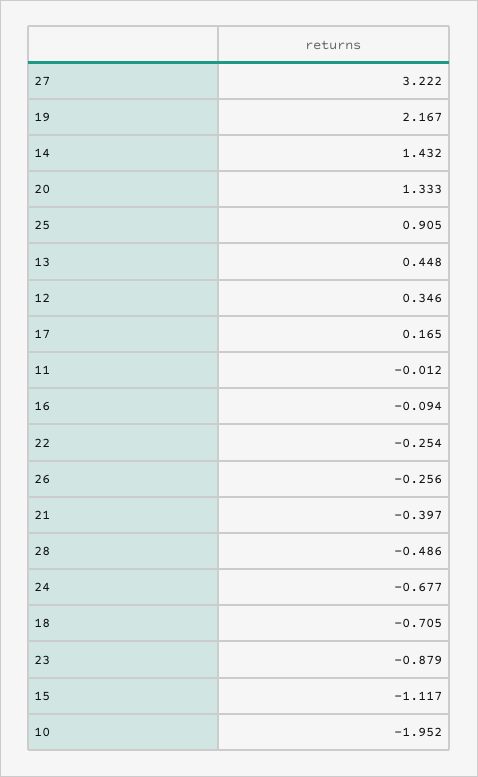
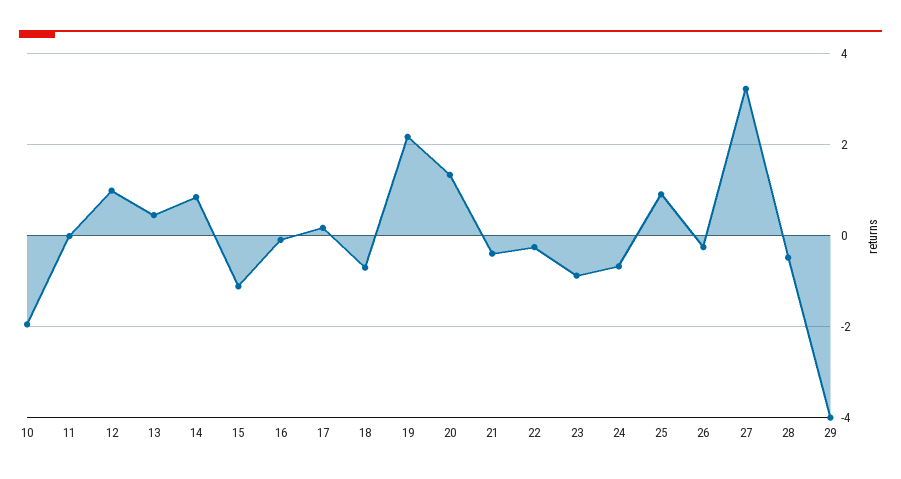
  {
    "27": 3.222,
    "19": 2.167,
-   "14": 1.432,
+   "14": 0.8,
    "20": 1.333,
    "25": 0.905,
    "13": 0.448,
-   "12": 0.346,
+   "12": 1,
    "17": 0.165,
    "11": -0.012,
    "16": -0.094,
    "22": -0.254,
    "26": -0.256,
    "21": -0.397,
    "28": -0.486,
    "24": -0.677,
    "18": -0.705,
    "23": -0.879,
    "15": -1.117,
-   "10": -1.952
+   "10": -1.952,
+   "29": -4
  }

